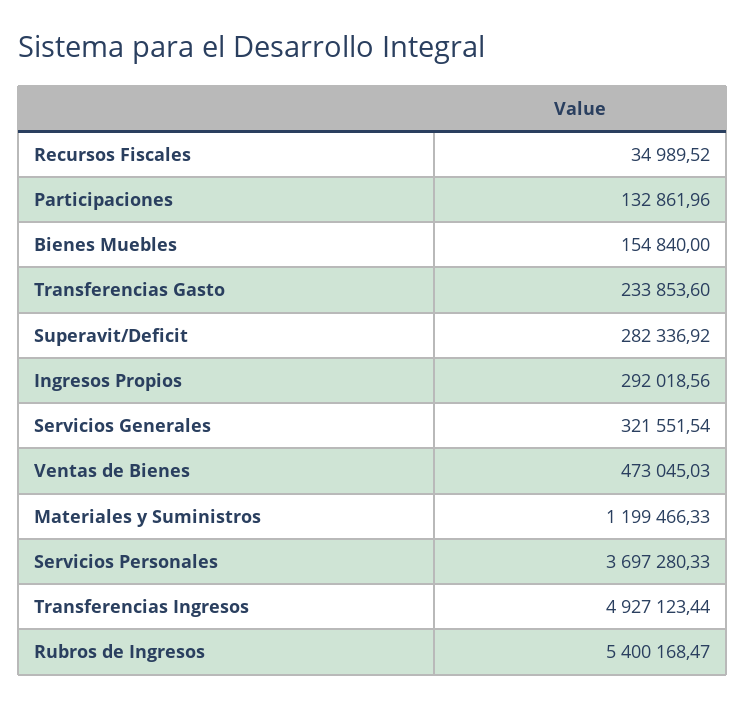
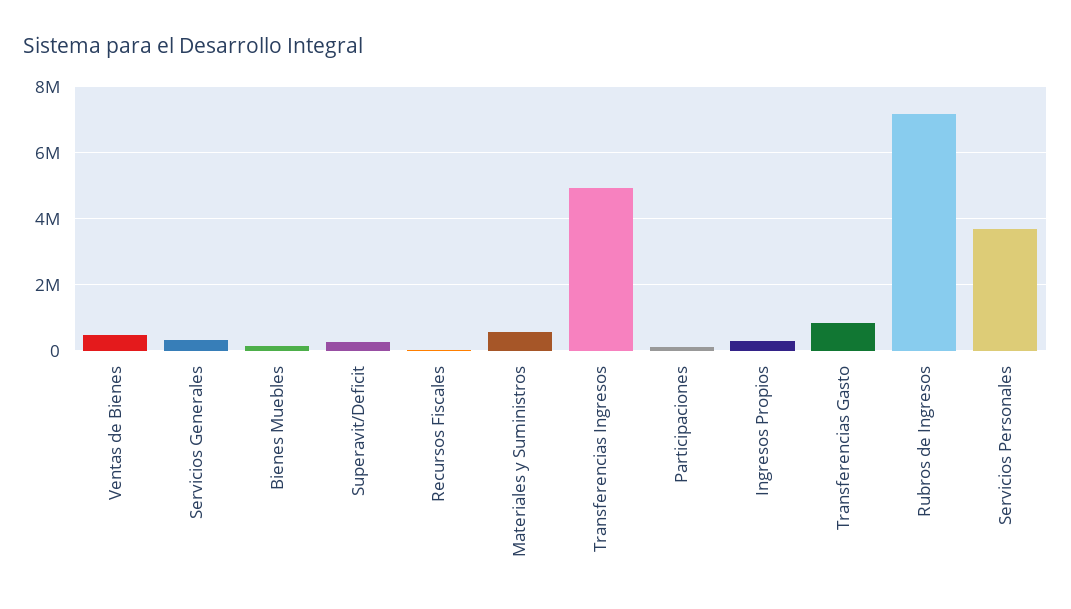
  {
    "Recursos Fiscales": 34989.52,
    "Participaciones": 132861.96,
    "Bienes Muebles": 154840,
-   "Transferencias Gasto": 233853.6,
+   "Transferencias Gasto": 800000,
    "Superavit/Deficit": 282336.92,
    "Ingresos Propios": 292018.56,
    "Servicios Generales": 321551.54,
    "Ventas de Bienes": 473045.03,
-   "Materiales y Suministros": 1199466.33,
+   "Materiales y Suministros": 600000,
    "Servicios Personales": 3697280.33,
    "Transferencias Ingresos": 4927123.44,
-   "Rubros de Ingresos": 5400168.47
+   "Rubros de Ingresos": 7200000
  }

